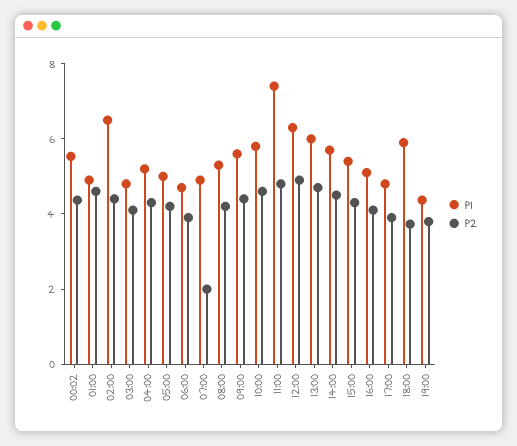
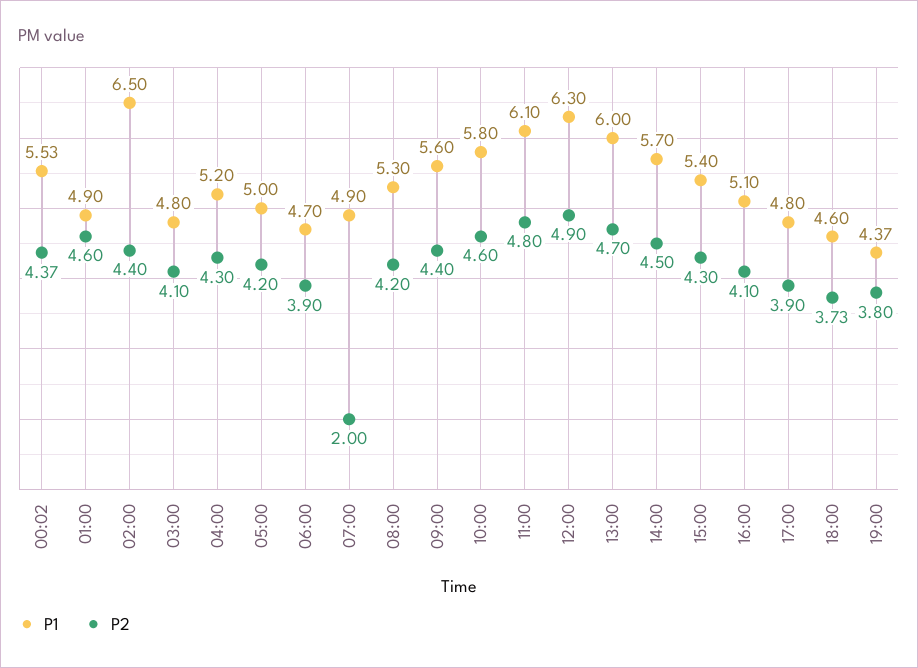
  {
    "P1": {
      "00:02": 5.53,
      "01:00": 4.9,
      "02:00": 6.5,
      "03:00": 4.8,
      "04:00": 5.2,
      "05:00": 5,
      "06:00": 4.7,
      "07:00": 4.9,
      "08:00": 5.3,
      "09:00": 5.6,
      "10:00": 5.8,
-     "11:00": 7.5,
+     "11:00": 6.1,
      "12:00": 6.3,
      "13:00": 6,
      "14:00": 5.7,
      "15:00": 5.4,
      "16:00": 5.1,
      "17:00": 4.8,
-     "18:00": 6,
+     "18:00": 4.6,
      "19:00": 4.37
    },
    "P2": {
      "00:02": 4.37,
      "01:00": 4.6,
      "02:00": 4.4,
      "03:00": 4.1,
      "04:00": 4.3,
      "05:00": 4.2,
      "06:00": 3.9,
      "07:00": 2,
      "08:00": 4.2,
      "09:00": 4.4,
      "10:00": 4.6,
      "11:00": 4.8,
      "12:00": 4.9,
      "13:00": 4.7,
      "14:00": 4.5,
      "15:00": 4.3,
      "16:00": 4.1,
      "17:00": 3.9,
      "18:00": 3.73,
      "19:00": 3.8
    }
  }

